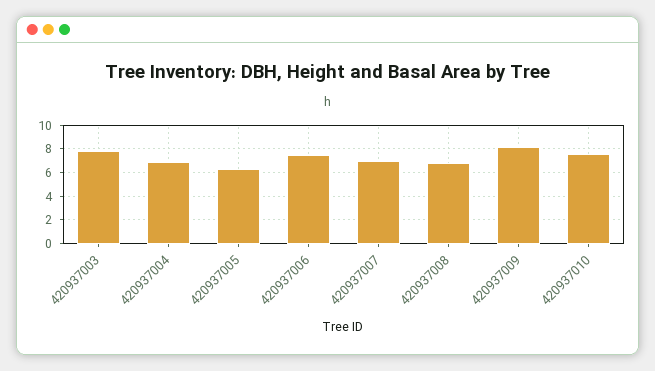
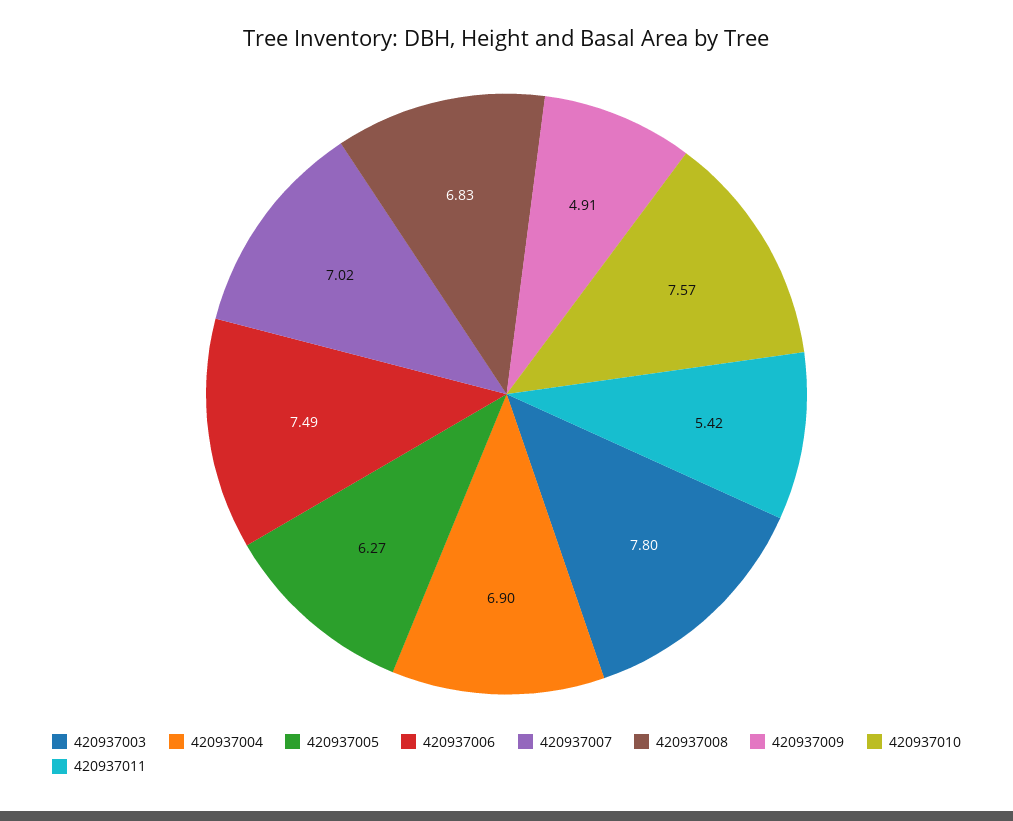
  {
    "420937003": 7.8,
    "420937004": 6.9,
    "420937005": 6.27,
    "420937006": 7.49,
    "420937007": 7.02,
    "420937008": 6.83,
-   "420937009": 8,
+   "420937009": 4.91,
-   "420937010": 7.57
+   "420937010": 7.57,
+   "420937011": 5.42
  }

